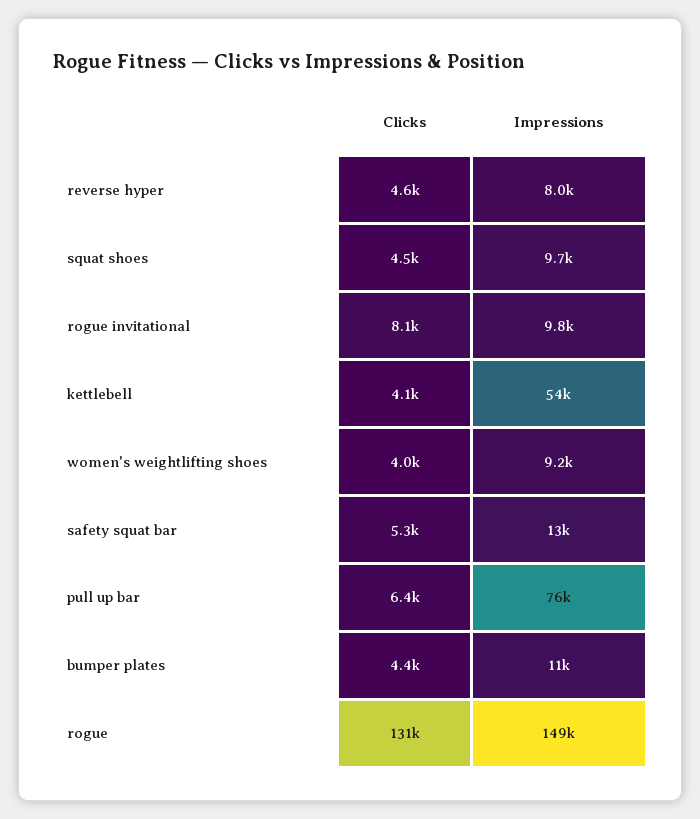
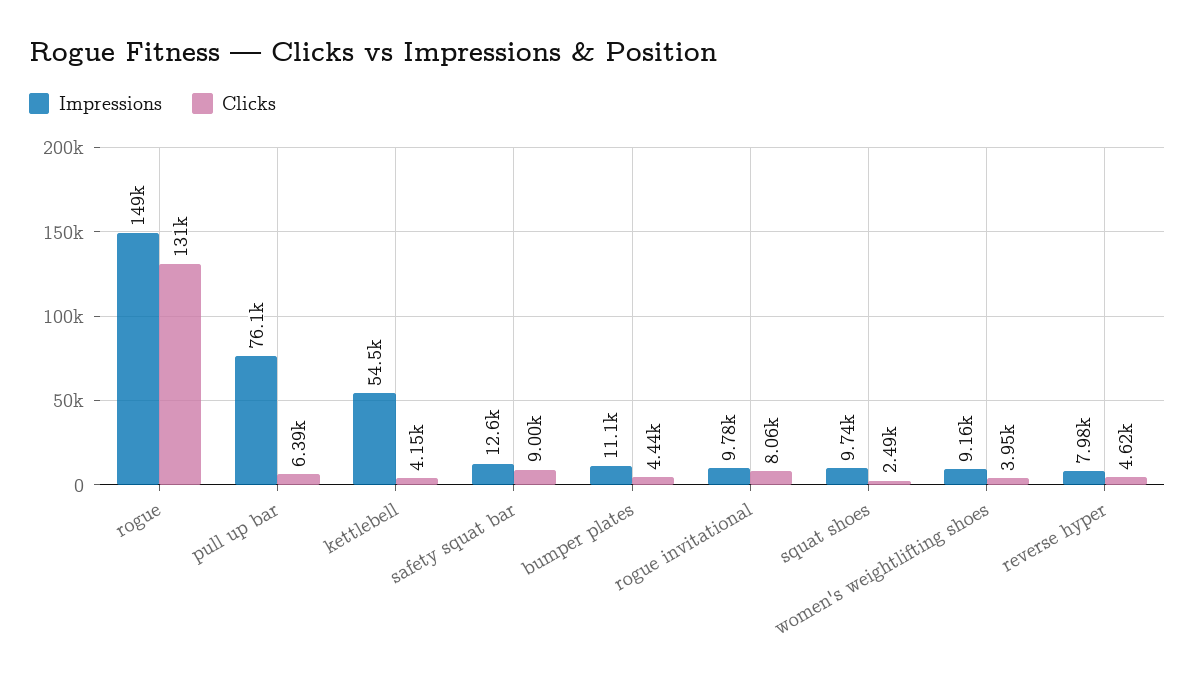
  {
    "Clicks": {
      "reverse hyper": 4620,
-     "squat shoes": 4500,
+     "squat shoes": 2490,
      "rogue invitational": 8060,
      "kettlebell": 4150,
      "women's weightlifting shoes": 3950,
-     "safety squat bar": 5300,
+     "safety squat bar": 9000,
      "pull up bar": 6390,
      "bumper plates": 4440,
      "rogue": 131000
    },
    "Impressions": {
      "reverse hyper": 7980,
      "squat shoes": 9740,
      "rogue invitational": 9780,
      "kettlebell": 54500,
      "women's weightlifting shoes": 9160,
      "safety squat bar": 12600,
      "pull up bar": 76100,
      "bumper plates": 11100,
      "rogue": 149000
    }
  }

